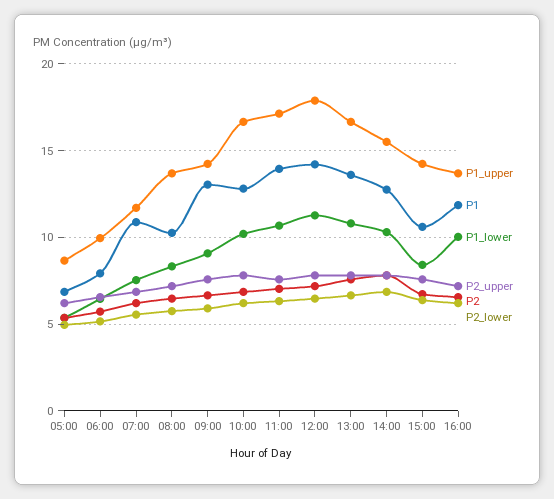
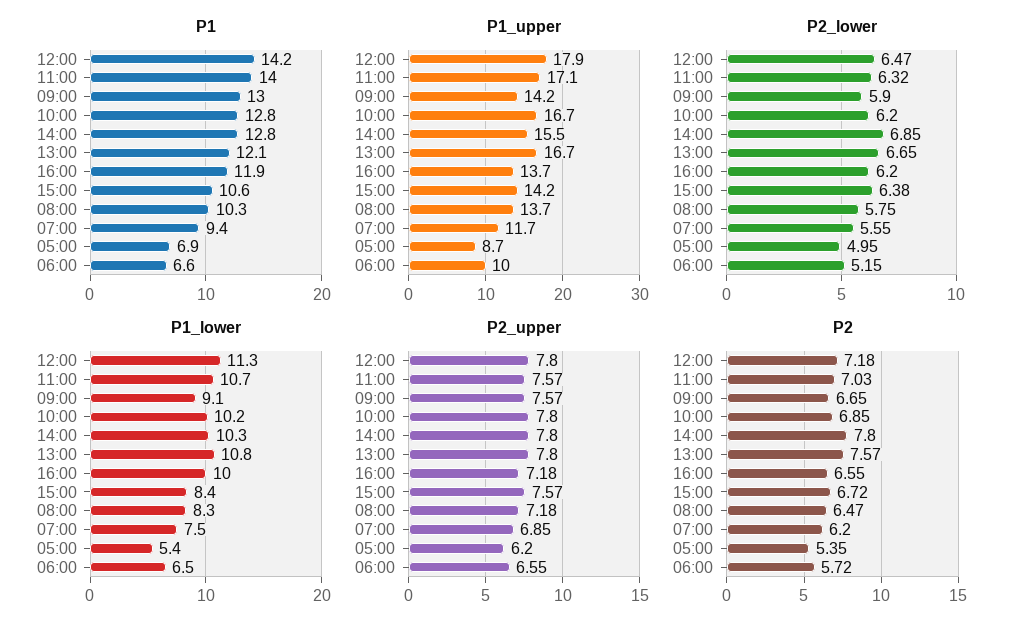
  {
    "P1_upper": {
      "05:00": 8.7,
      "06:00": 10,
      "07:00": 11.7,
      "08:00": 13.7,
      "09:00": 14.2,
      "10:00": 16.7,
      "11:00": 17.1,
      "12:00": 17.9,
      "13:00": 16.7,
      "14:00": 15.5,
      "15:00": 14.2,
      "16:00": 13.7
    },
    "P1": {
      "05:00": 6.9,
-     "06:00": 8,
+     "06:00": 6.6,
-     "07:00": 11,
+     "07:00": 9.4,
      "08:00": 10.3,
      "09:00": 13,
      "10:00": 12.8,
      "11:00": 14,
      "12:00": 14.2,
-     "13:00": 13.5,
+     "13:00": 12.1,
      "14:00": 12.8,
      "15:00": 10.6,
      "16:00": 11.9
    },
    "P1_lower": {
      "05:00": 5.4,
      "06:00": 6.5,
      "07:00": 7.5,
      "08:00": 8.3,
      "09:00": 9.1,
      "10:00": 10.2,
      "11:00": 10.7,
      "12:00": 11.3,
      "13:00": 10.8,
      "14:00": 10.3,
      "15:00": 8.4,
      "16:00": 10
    },
    "P2_upper": {
      "05:00": 6.2,
      "06:00": 6.55,
      "07:00": 6.85,
      "08:00": 7.18,
      "09:00": 7.57,
      "10:00": 7.8,
      "11:00": 7.57,
      "12:00": 7.8,
      "13:00": 7.8,
      "14:00": 7.8,
      "15:00": 7.57,
      "16:00": 7.18
    },
    "P2": {
      "05:00": 5.35,
      "06:00": 5.72,
      "07:00": 6.2,
      "08:00": 6.47,
      "09:00": 6.65,
      "10:00": 6.85,
      "11:00": 7.03,
      "12:00": 7.18,
      "13:00": 7.57,
      "14:00": 7.8,
      "15:00": 6.72,
      "16:00": 6.55
    },
    "P2_lower": {
      "05:00": 4.95,
      "06:00": 5.15,
      "07:00": 5.55,
      "08:00": 5.75,
      "09:00": 5.9,
      "10:00": 6.2,
      "11:00": 6.32,
      "12:00": 6.47,
      "13:00": 6.65,
      "14:00": 6.85,
      "15:00": 6.38,
      "16:00": 6.2
    }
  }

